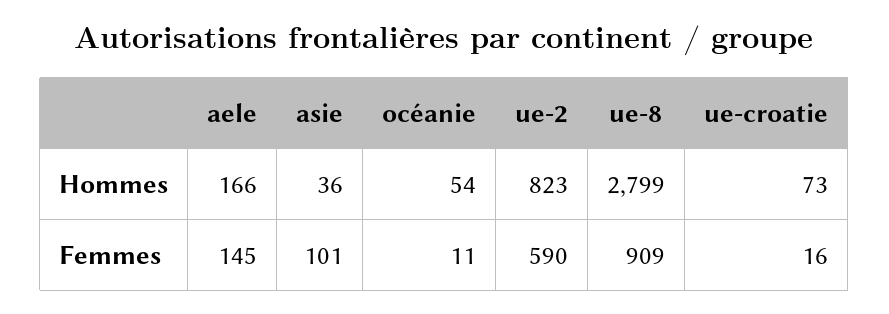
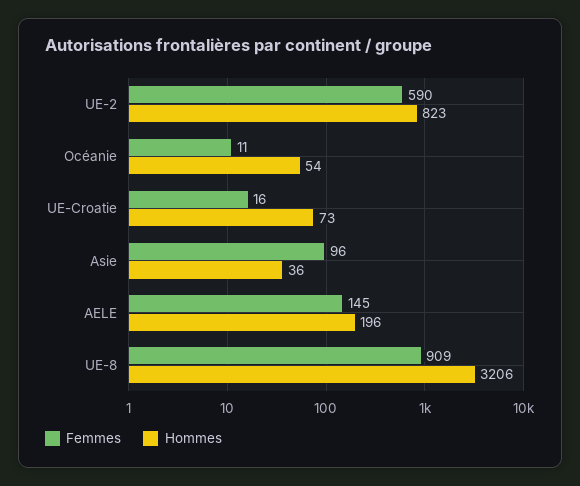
  {
    "Hommes": {
-     "aele": 166,
+     "aele": 196,
      "asie": 36,
      "océanie": 54,
      "ue-2": 823,
-     "ue-8": 2799,
+     "ue-8": 3206,
      "ue-croatie": 73
    },
    "Femmes": {
      "aele": 145,
-     "asie": 101,
+     "asie": 96,
      "océanie": 11,
      "ue-2": 590,
      "ue-8": 909,
      "ue-croatie": 16
    }
  }

